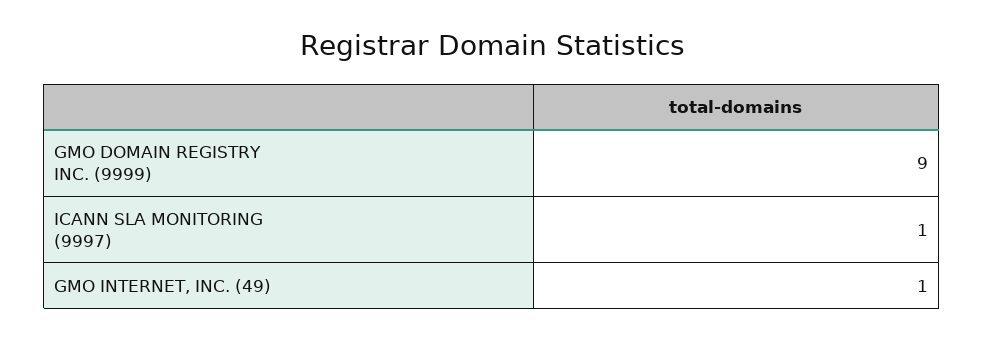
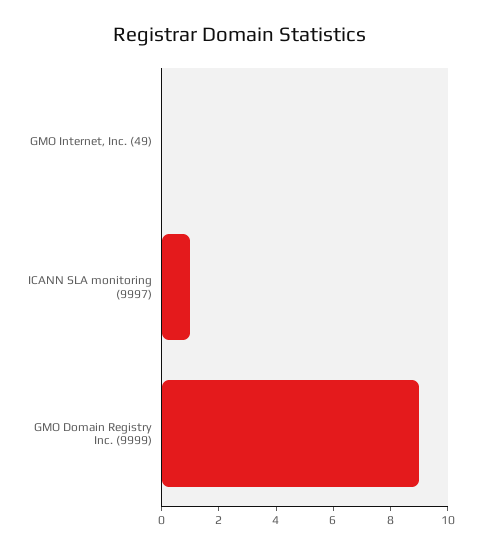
  {
    "GMO DOMAIN REGISTRY INC. (9999)": 9,
    "ICANN SLA MONITORING (9997)": 1,
-   "GMO INTERNET, INC. (49)": 1
+   "GMO INTERNET, INC. (49)": 0
  }

